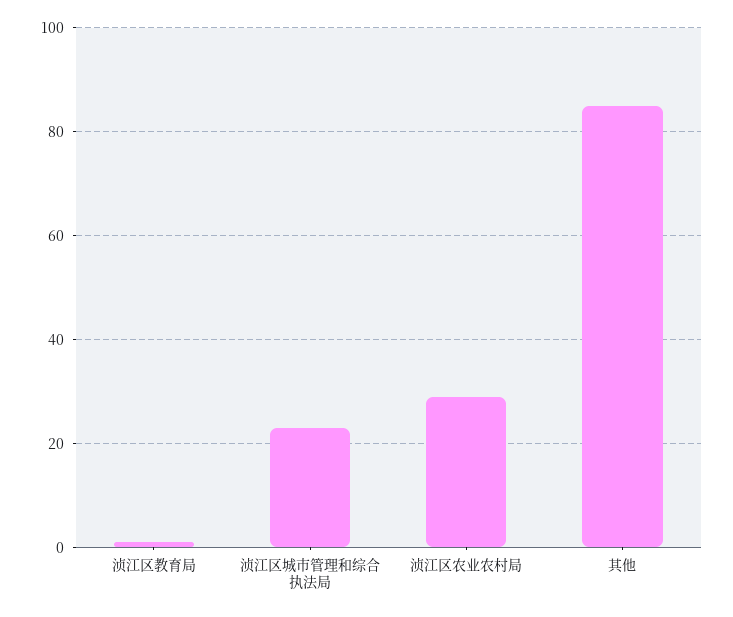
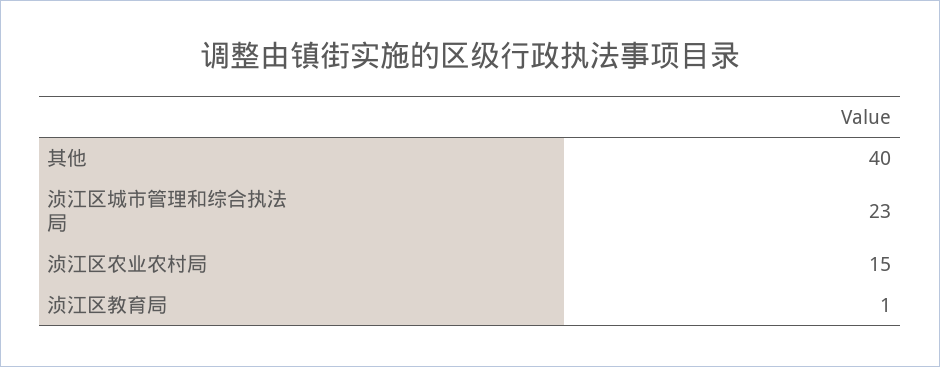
  {
    "浈江区教育局": 1,
    "浈江区城市管理和综合执法局": 23,
-   "浈江区农业农村局": 30,
+   "浈江区农业农村局": 15,
-   "其他": 85
+   "其他": 40
  }

